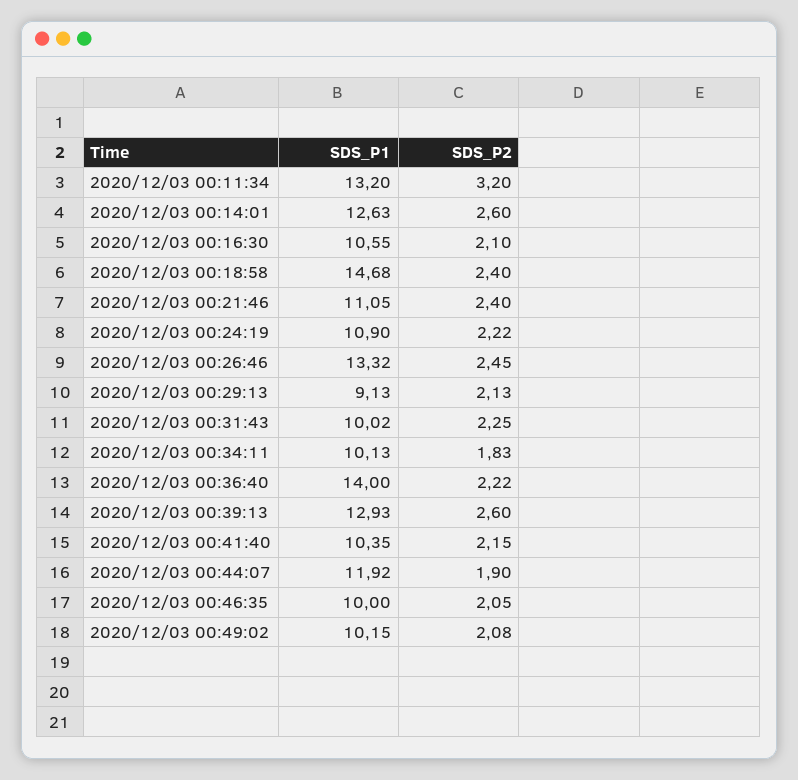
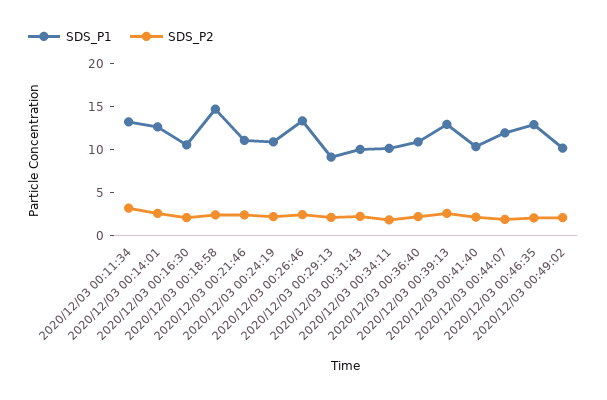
  {
    "SDS_P1": {
      "2020/12/03 00:11:34": 13.2,
      "2020/12/03 00:14:01": 12.63,
      "2020/12/03 00:16:30": 10.55,
      "2020/12/03 00:18:58": 14.68,
      "2020/12/03 00:21:46": 11.05,
      "2020/12/03 00:24:19": 10.9,
      "2020/12/03 00:26:46": 13.32,
      "2020/12/03 00:29:13": 9.13,
      "2020/12/03 00:31:43": 10.02,
      "2020/12/03 00:34:11": 10.13,
-     "2020/12/03 00:36:40": 14,
+     "2020/12/03 00:36:40": 11,
      "2020/12/03 00:39:13": 12.93,
      "2020/12/03 00:41:40": 10.35,
      "2020/12/03 00:44:07": 11.92,
-     "2020/12/03 00:46:35": 10,
+     "2020/12/03 00:46:35": 13,
      "2020/12/03 00:49:02": 10.15
    },
    "SDS_P2": {
      "2020/12/03 00:11:34": 3.2,
      "2020/12/03 00:14:01": 2.6,
      "2020/12/03 00:16:30": 2.1,
      "2020/12/03 00:18:58": 2.4,
      "2020/12/03 00:21:46": 2.4,
      "2020/12/03 00:24:19": 2.22,
      "2020/12/03 00:26:46": 2.45,
      "2020/12/03 00:29:13": 2.13,
      "2020/12/03 00:31:43": 2.25,
      "2020/12/03 00:34:11": 1.83,
      "2020/12/03 00:36:40": 2.22,
      "2020/12/03 00:39:13": 2.6,
      "2020/12/03 00:41:40": 2.15,
      "2020/12/03 00:44:07": 1.9,
      "2020/12/03 00:46:35": 2.05,
      "2020/12/03 00:49:02": 2.08
    }
  }

